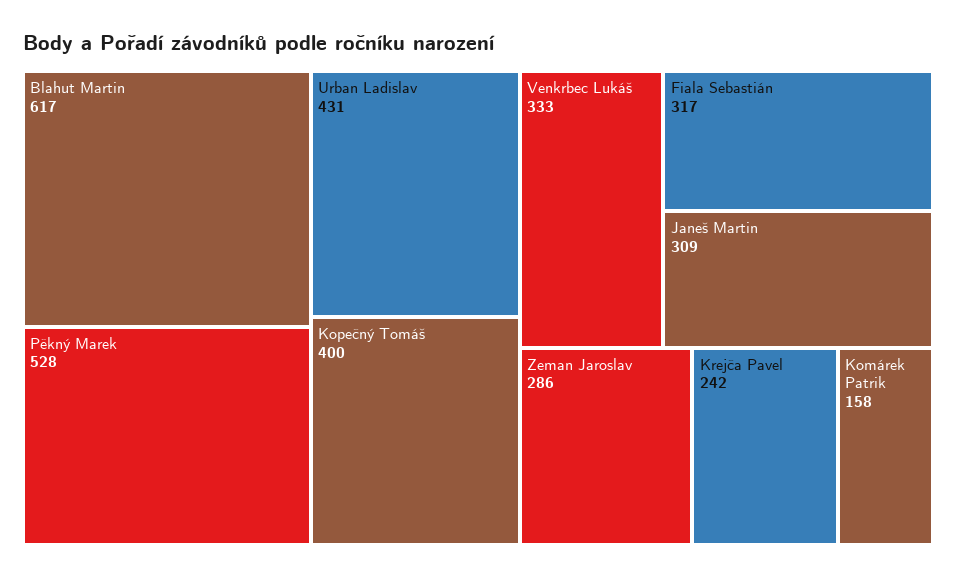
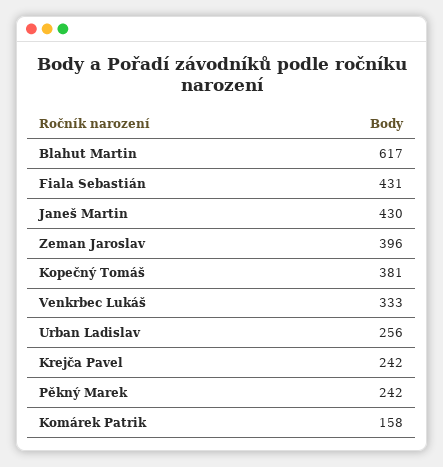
  {
    "Blahut Martin": 617,
-   "Pěkný Marek": 528,
+   "Pěkný Marek": 242,
-   "Urban Ladislav": 431,
+   "Urban Ladislav": 256,
-   "Kopečný Tomáš": 400,
+   "Kopečný Tomáš": 381,
    "Venkrbec Lukáš": 333,
-   "Fiala Sebastián": 317,
+   "Fiala Sebastián": 431,
-   "Janeš Martin": 309,
+   "Janeš Martin": 430,
-   "Zeman Jaroslav": 286,
+   "Zeman Jaroslav": 396,
    "Krejča Pavel": 242,
    "Komárek Patrik": 158
  }

